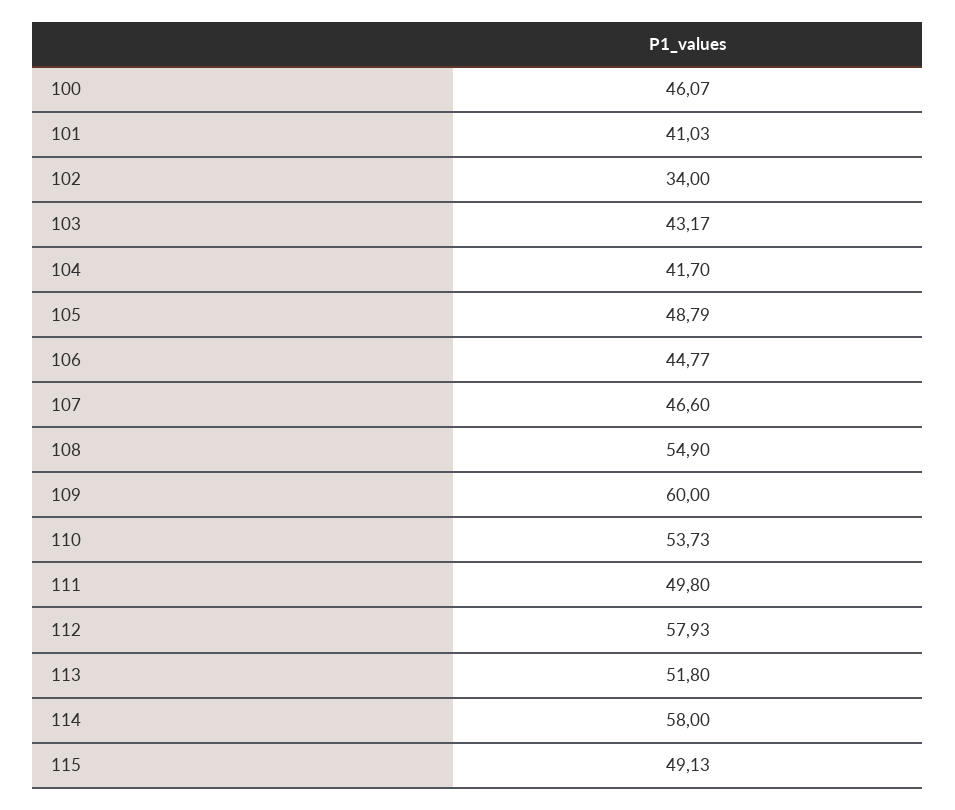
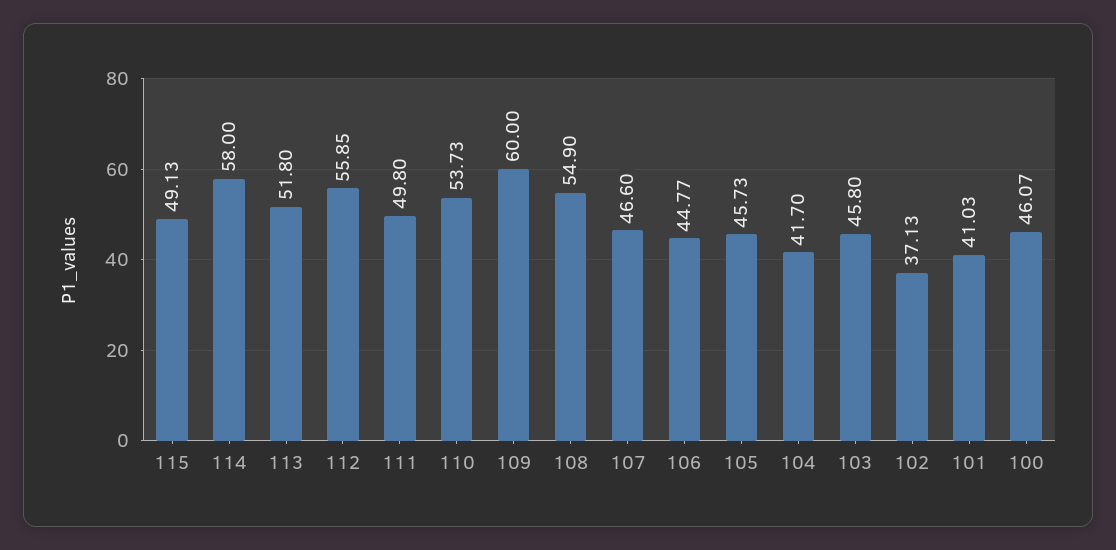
  {
    "100": 46.07,
    "101": 41.03,
-   "102": 34,
+   "102": 37.13,
-   "103": 43.17,
+   "103": 45.8,
    "104": 41.7,
-   "105": 48.79,
+   "105": 45.73,
    "106": 44.77,
    "107": 46.6,
    "108": 54.9,
    "109": 60,
    "110": 53.73,
    "111": 49.8,
-   "112": 57.93,
+   "112": 55.85,
    "113": 51.8,
    "114": 58,
    "115": 49.13
  }

